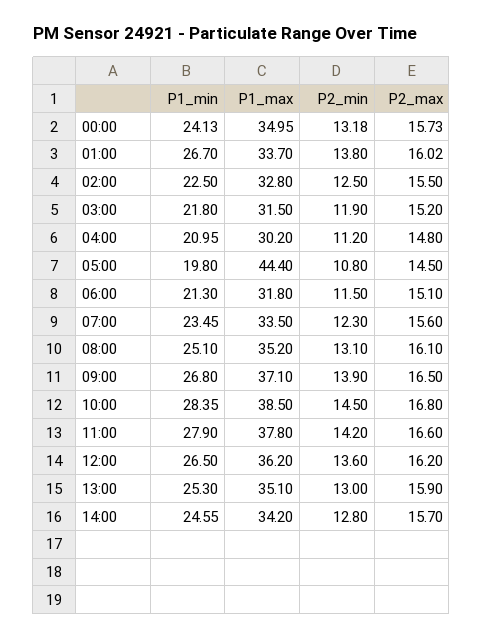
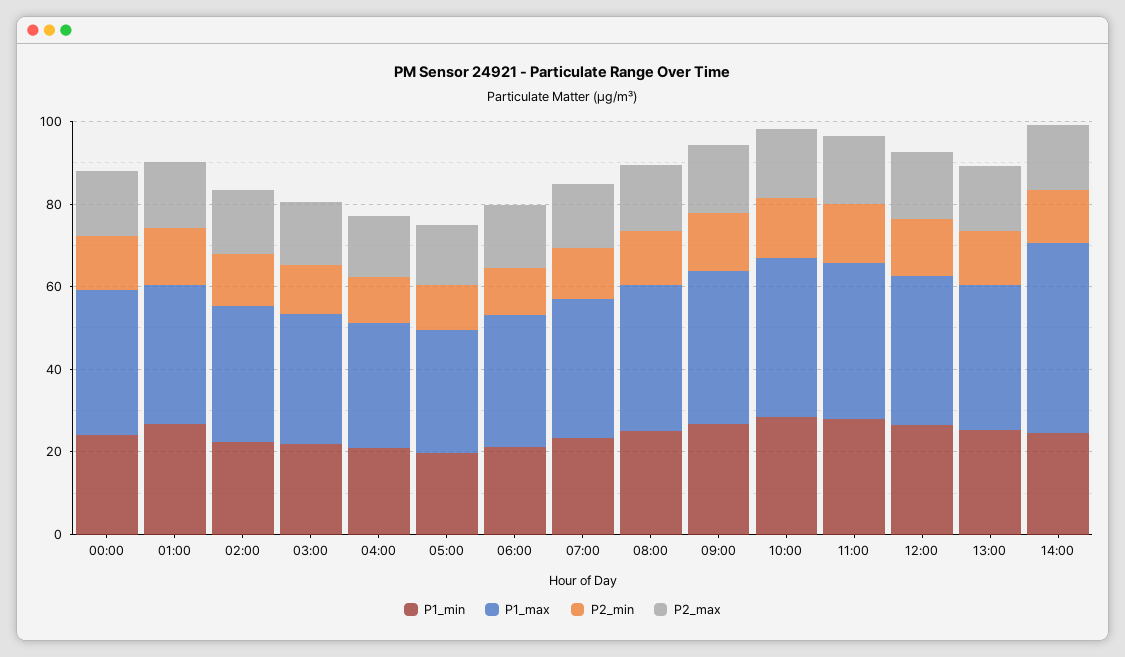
  {
    "P1_min": {
      "00:00": 24.13,
      "01:00": 26.7,
      "02:00": 22.5,
      "03:00": 21.8,
      "04:00": 20.95,
      "05:00": 19.8,
      "06:00": 21.3,
      "07:00": 23.45,
      "08:00": 25.1,
      "09:00": 26.8,
      "10:00": 28.35,
      "11:00": 27.9,
      "12:00": 26.5,
      "13:00": 25.3,
      "14:00": 24.55
    },
    "P1_max": {
      "00:00": 34.95,
      "01:00": 33.7,
      "02:00": 32.8,
      "03:00": 31.5,
      "04:00": 30.2,
-     "05:00": 44.4,
+     "05:00": 30,
      "06:00": 31.8,
      "07:00": 33.5,
      "08:00": 35.2,
      "09:00": 37.1,
      "10:00": 38.5,
      "11:00": 37.8,
      "12:00": 36.2,
      "13:00": 35.1,
-     "14:00": 34.2
+     "14:00": 45
    },
    "P2_min": {
      "00:00": 13.18,
      "01:00": 13.8,
      "02:00": 12.5,
      "03:00": 11.9,
      "04:00": 11.2,
      "05:00": 10.8,
      "06:00": 11.5,
      "07:00": 12.3,
      "08:00": 13.1,
      "09:00": 13.9,
      "10:00": 14.5,
      "11:00": 14.2,
      "12:00": 13.6,
      "13:00": 13,
      "14:00": 12.8
    },
    "P2_max": {
      "00:00": 15.73,
      "01:00": 16.02,
      "02:00": 15.5,
      "03:00": 15.2,
      "04:00": 14.8,
      "05:00": 14.5,
      "06:00": 15.1,
      "07:00": 15.6,
      "08:00": 16.1,
      "09:00": 16.5,
      "10:00": 16.8,
      "11:00": 16.6,
      "12:00": 16.2,
      "13:00": 15.9,
      "14:00": 15.7
    }
  }

